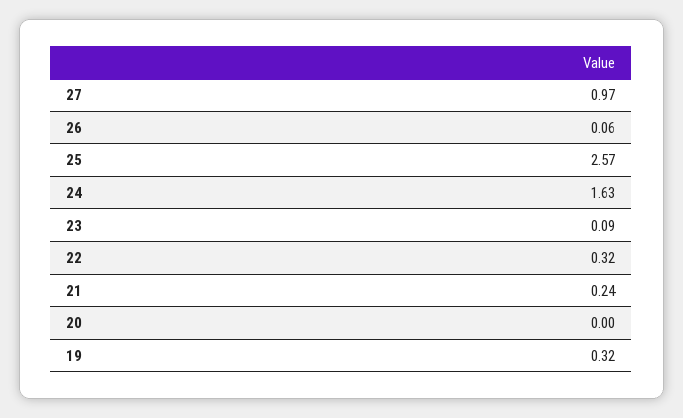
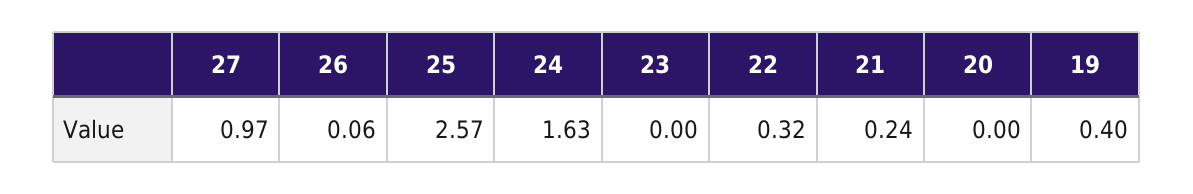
  {
    "27": 0.97,
    "26": 0.06,
    "25": 2.57,
    "24": 1.63,
-   "23": 0.09,
+   "23": 0,
    "22": 0.32,
    "21": 0.24,
    "20": 0,
-   "19": 0.32
+   "19": 0.4
  }

